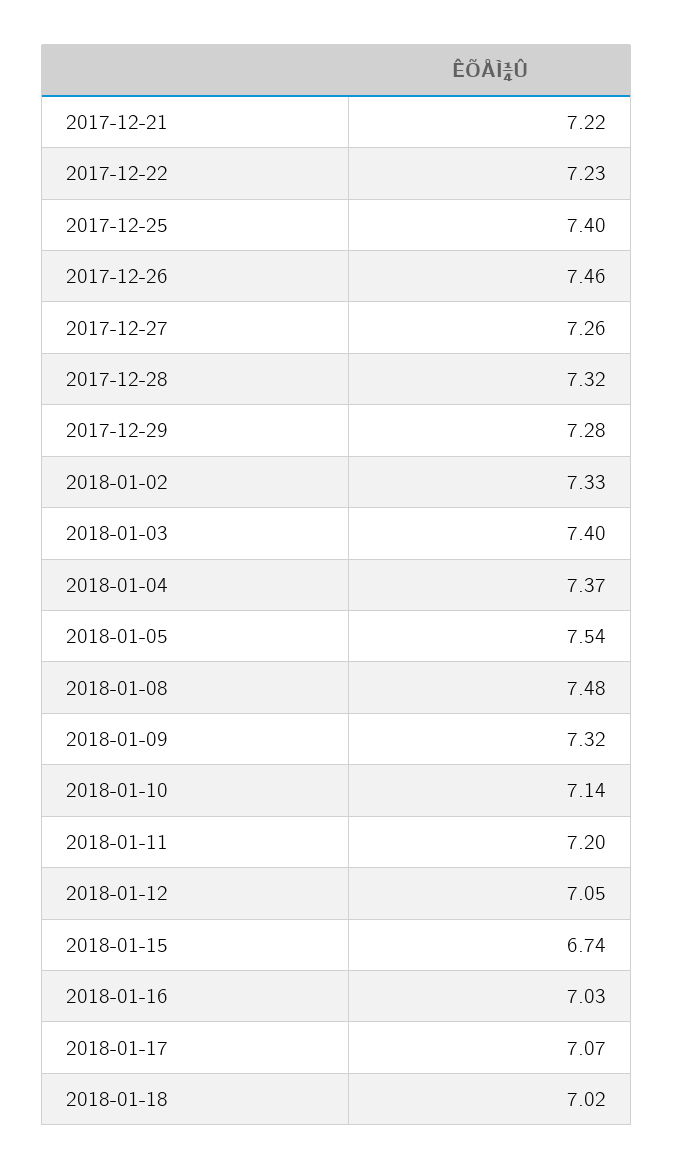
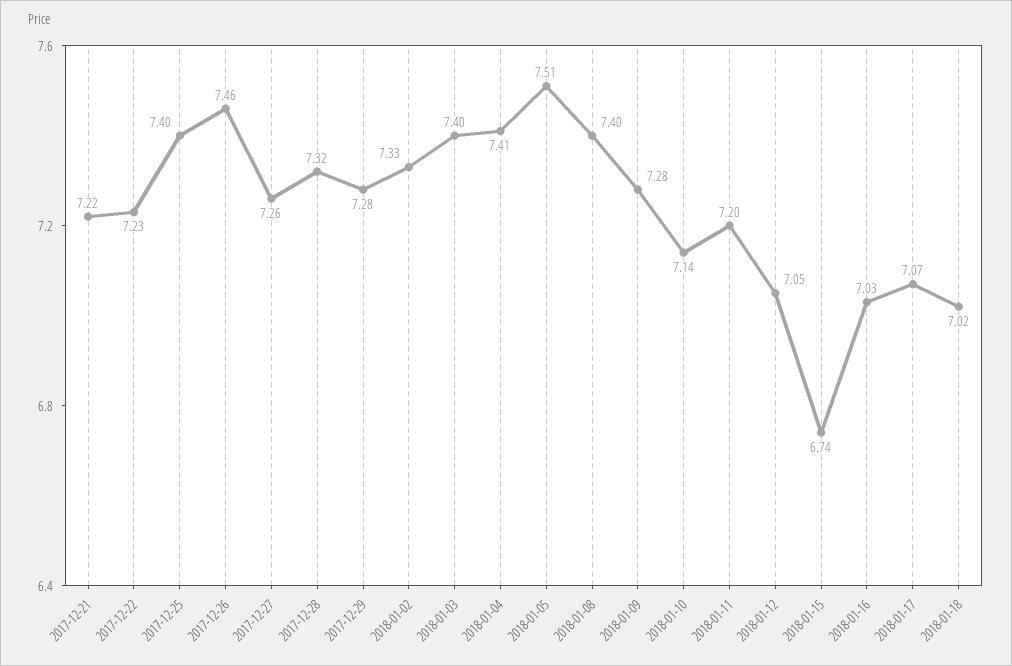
  {
    "2017-12-21": 7.22,
    "2017-12-22": 7.23,
    "2017-12-25": 7.4,
    "2017-12-26": 7.46,
    "2017-12-27": 7.26,
    "2017-12-28": 7.32,
    "2017-12-29": 7.28,
    "2018-01-02": 7.33,
    "2018-01-03": 7.4,
-   "2018-01-04": 7.37,
+   "2018-01-04": 7.41,
-   "2018-01-05": 7.54,
+   "2018-01-05": 7.51,
-   "2018-01-08": 7.48,
+   "2018-01-08": 7.4,
-   "2018-01-09": 7.32,
+   "2018-01-09": 7.28,
    "2018-01-10": 7.14,
    "2018-01-11": 7.2,
    "2018-01-12": 7.05,
    "2018-01-15": 6.74,
    "2018-01-16": 7.03,
    "2018-01-17": 7.07,
    "2018-01-18": 7.02
  }

